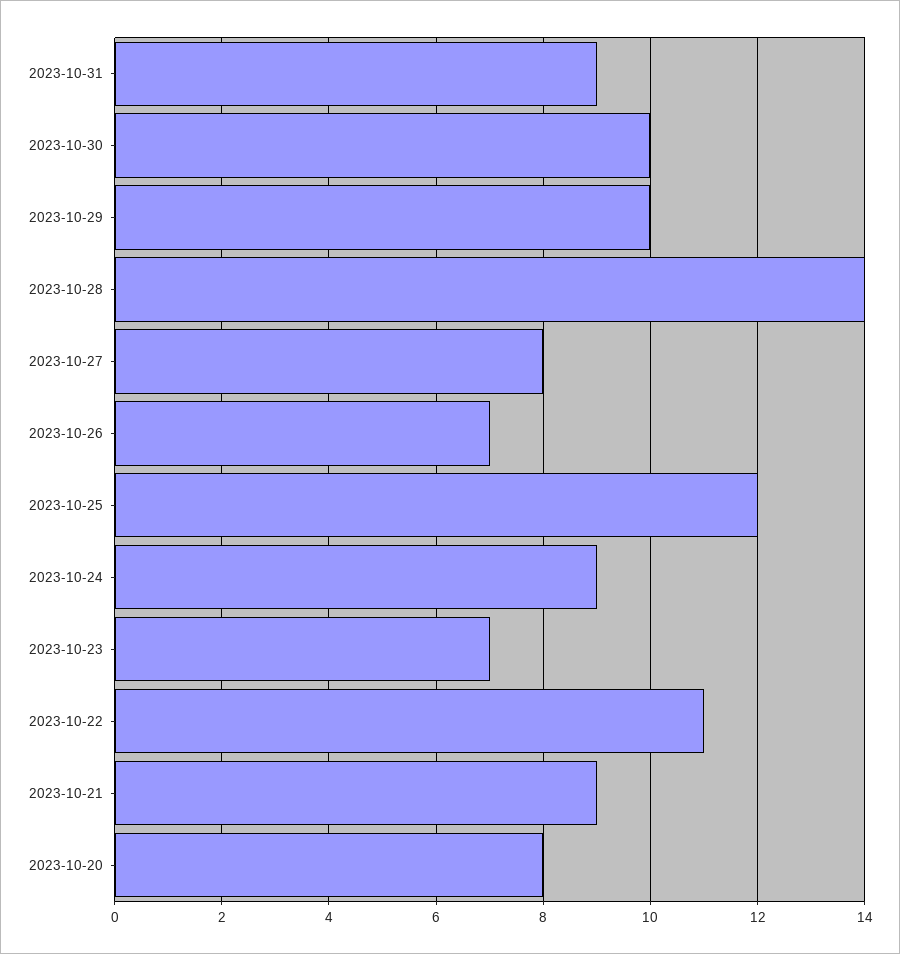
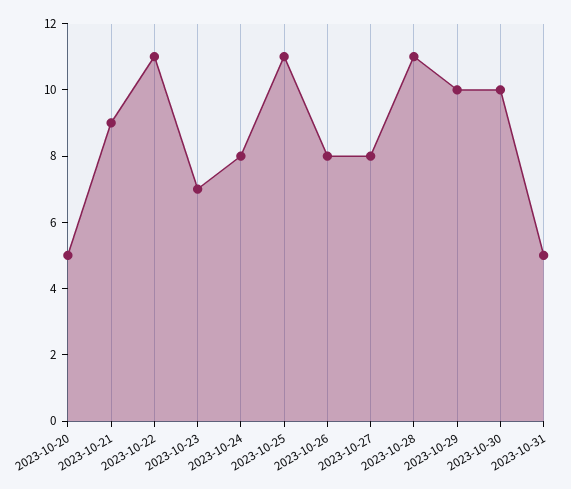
  {
-   "2023-10-31": 9,
+   "2023-10-31": 5,
    "2023-10-30": 10,
    "2023-10-29": 10,
-   "2023-10-28": 14,
+   "2023-10-28": 11,
    "2023-10-27": 8,
-   "2023-10-26": 7,
+   "2023-10-26": 8,
-   "2023-10-25": 12,
+   "2023-10-25": 11,
-   "2023-10-24": 9,
+   "2023-10-24": 8,
    "2023-10-23": 7,
    "2023-10-22": 11,
    "2023-10-21": 9,
-   "2023-10-20": 8
+   "2023-10-20": 5
  }

